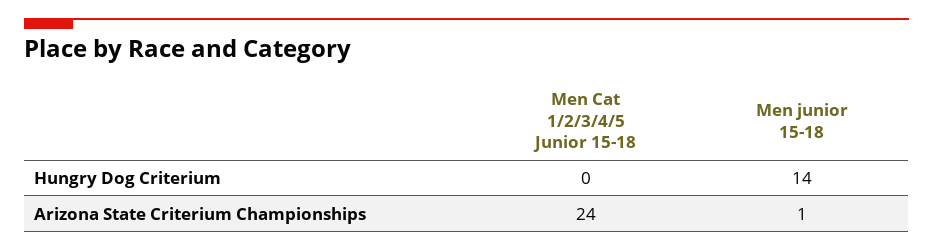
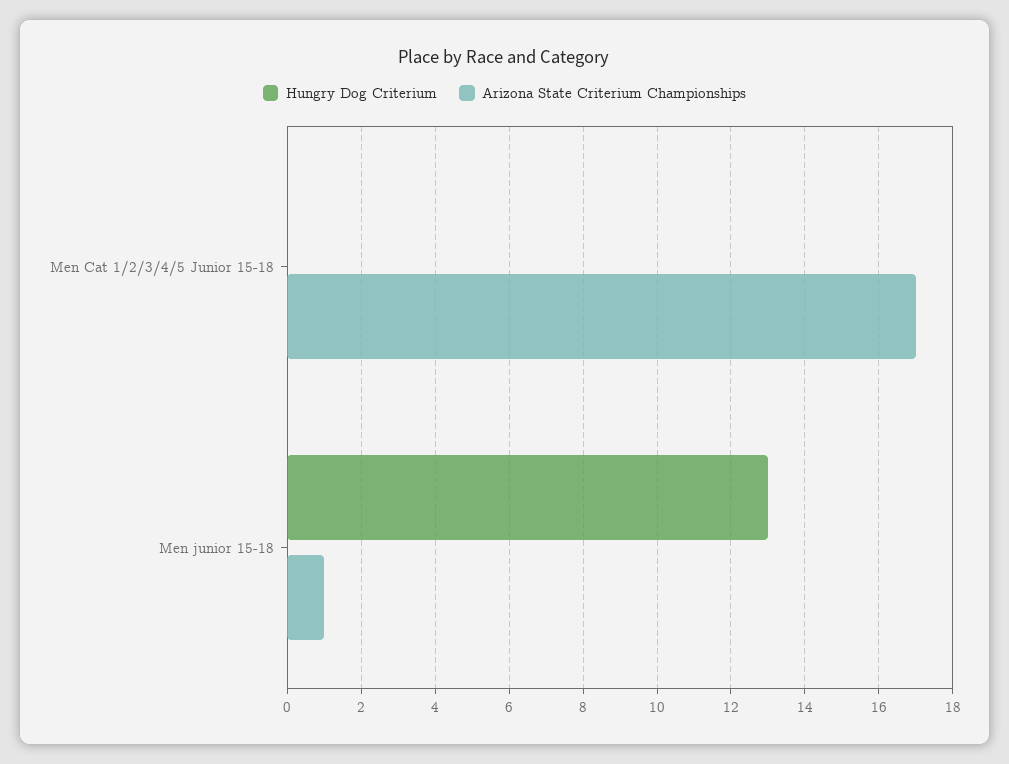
  {
    "Hungry Dog Criterium": {
      "Men Cat 1/2/3/4/5 Junior 15-18": 0,
-     "Men junior 15-18": 14
+     "Men junior 15-18": 13
    },
    "Arizona State Criterium Championships": {
-     "Men Cat 1/2/3/4/5 Junior 15-18": 24,
+     "Men Cat 1/2/3/4/5 Junior 15-18": 17,
      "Men junior 15-18": 1
    }
  }

